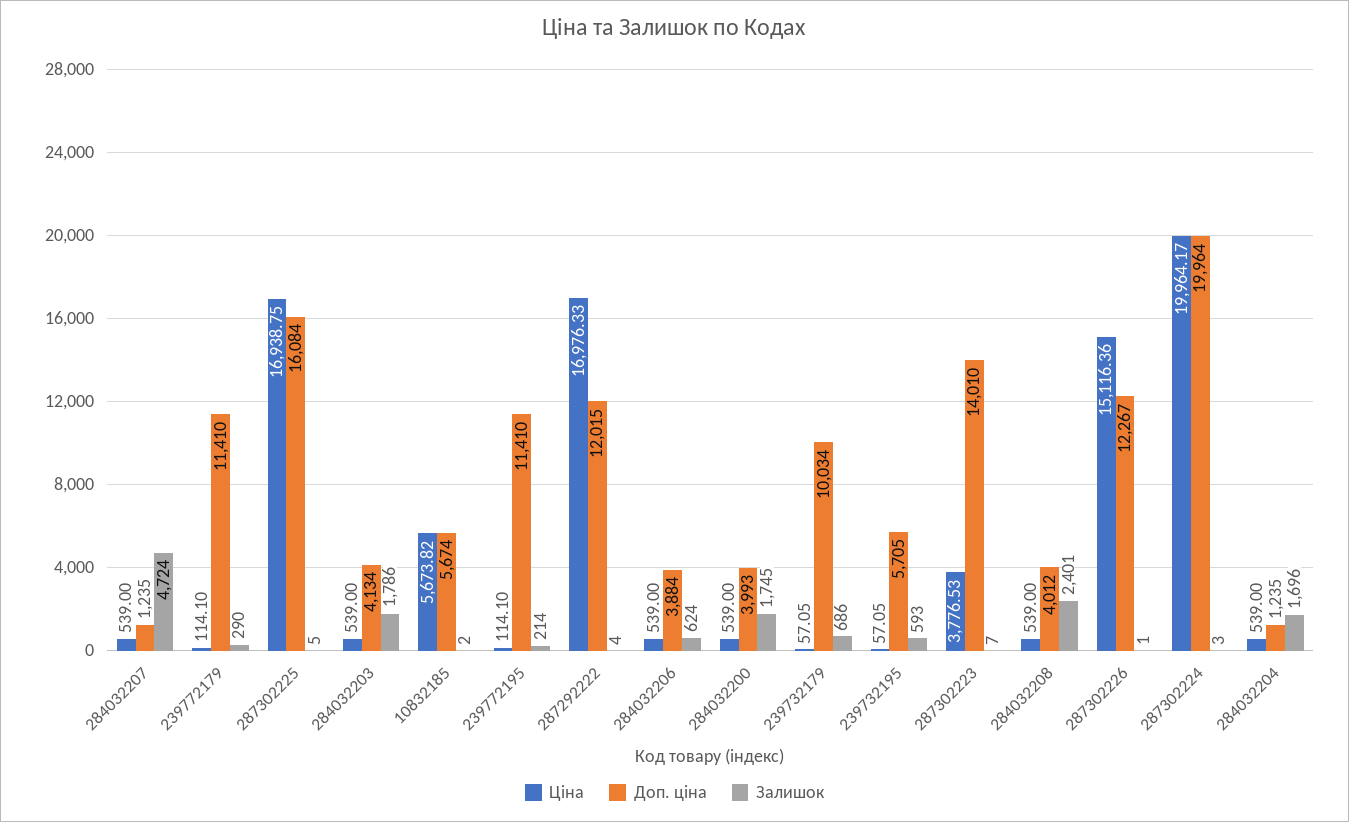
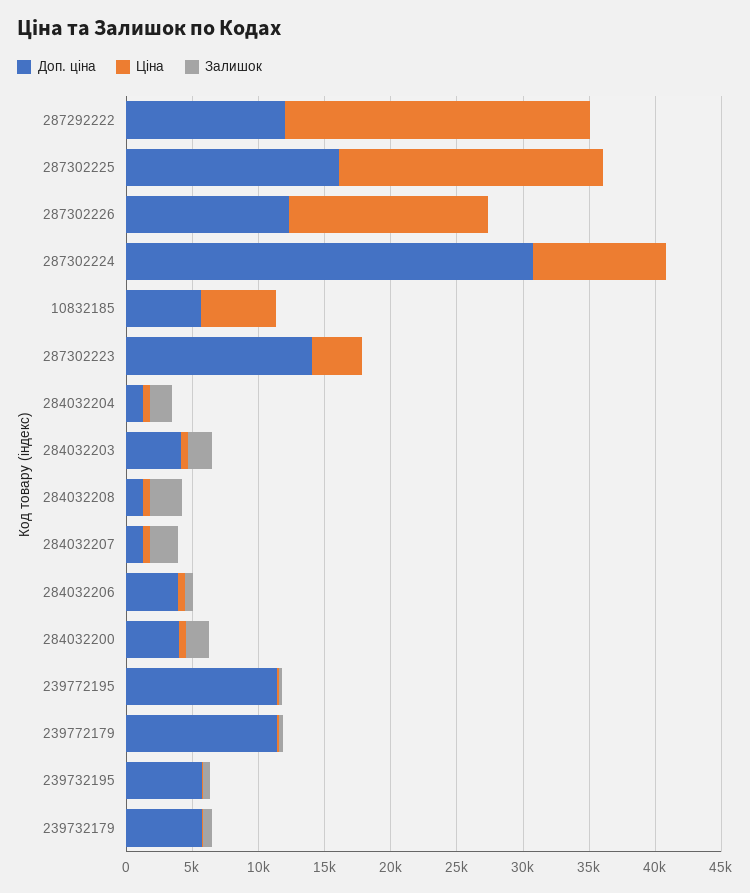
  {
    "Ціна": {
      "284032207": 539,
      "239772179": 114.1,
-     "287302225": 16938.75,
+     "287302225": 20000,
      "284032203": 539,
      "10832185": 5673.82,
      "239772195": 114.1,
-     "287292222": 16976.33,
+     "287292222": 23000,
      "284032206": 539,
      "284032200": 539,
      "239732179": 57.05,
      "239732195": 57.05,
      "287302223": 3776.53,
      "284032208": 539,
      "287302226": 15116.36,
-     "287302224": 19964.17,
+     "287302224": 10000,
      "284032204": 539
    },
    "Доп. ціна": {
      "284032207": 1235,
      "239772179": 11410,
      "287302225": 16084,
      "284032203": 4134,
      "10832185": 5674,
      "239772195": 11410,
      "287292222": 12015,
      "284032206": 3884,
      "284032200": 3993,
-     "239732179": 10034,
+     "239732179": 6000,
      "239732195": 5705,
      "287302223": 14010,
-     "284032208": 4012,
+     "284032208": 1000,
      "287302226": 12267,
-     "287302224": 19964,
+     "287302224": 31000,
      "284032204": 1235
    },
    "Залишок": {
-     "284032207": 4724,
+     "284032207": 2000,
      "239772179": 290,
      "287302225": 5,
      "284032203": 1786,
      "10832185": 2,
      "239772195": 214,
      "287292222": 4,
      "284032206": 624,
      "284032200": 1745,
      "239732179": 686,
      "239732195": 593,
      "287302223": 7,
      "284032208": 2401,
      "287302226": 1,
      "287302224": 3,
      "284032204": 1696
    }
  }

